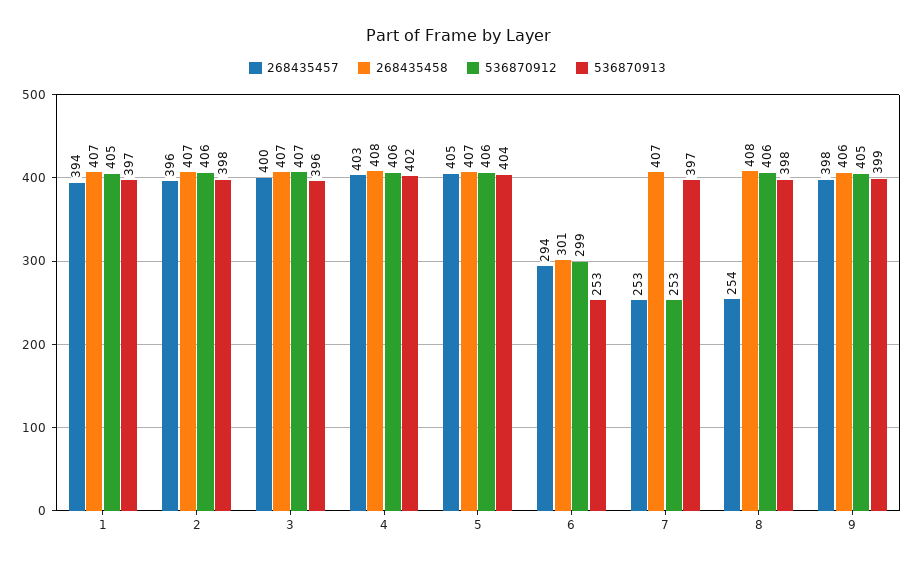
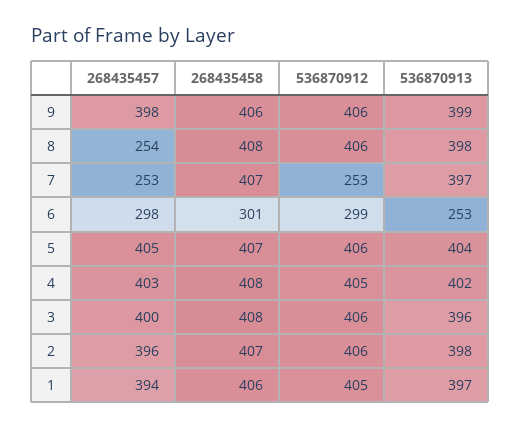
  {
    "268435457": {
      "1": 394,
      "2": 396,
      "3": 400,
      "4": 403,
      "5": 405,
-     "6": 294,
+     "6": 298,
      "7": 253,
      "8": 254,
      "9": 398
    },
    "268435458": {
-     "1": 407,
+     "1": 406,
      "2": 407,
-     "3": 407,
+     "3": 408,
      "4": 408,
      "5": 407,
      "6": 301,
      "7": 407,
      "8": 408,
      "9": 406
    },
    "536870912": {
      "1": 405,
      "2": 406,
-     "3": 407,
+     "3": 406,
-     "4": 406,
+     "4": 405,
      "5": 406,
      "6": 299,
      "7": 253,
      "8": 406,
-     "9": 405
+     "9": 406
    },
    "536870913": {
      "1": 397,
      "2": 398,
      "3": 396,
      "4": 402,
      "5": 404,
      "6": 253,
      "7": 397,
      "8": 398,
      "9": 399
    }
  }

